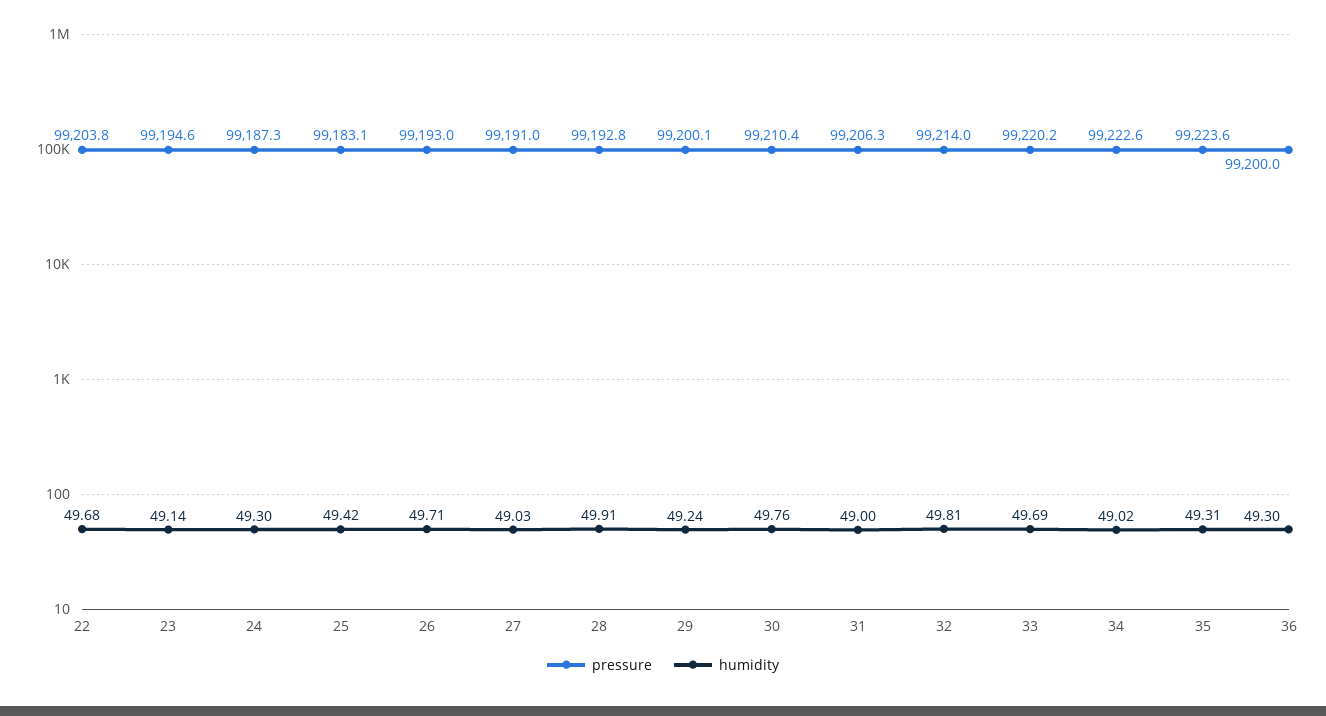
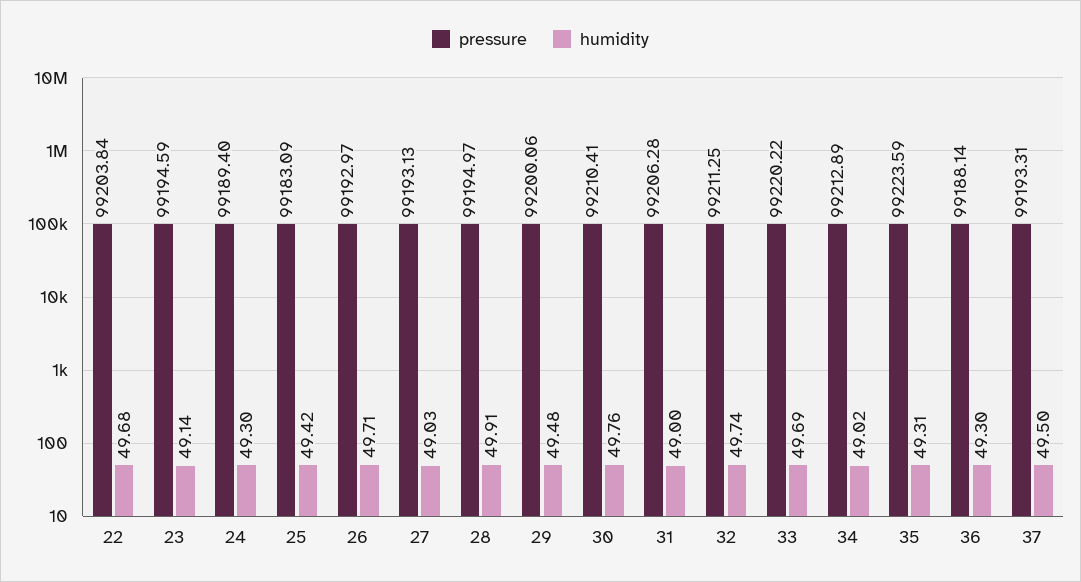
  {
    "pressure": {
      "22": 99203.84,
      "23": 99194.59,
-     "24": 99187.3,
+     "24": 99189.4,
      "25": 99183.09,
      "26": 99192.97,
-     "27": 99191,
+     "27": 99193.13,
-     "28": 99192.8,
+     "28": 99194.97,
      "29": 99200.06,
      "30": 99210.41,
      "31": 99206.28,
-     "32": 99214,
+     "32": 99211.25,
      "33": 99220.22,
-     "34": 99222.6,
+     "34": 99212.89,
      "35": 99223.59,
-     "36": 99200
+     "36": 99188.14,
+     "37": 99193.31
    },
    "humidity": {
      "22": 49.68,
      "23": 49.14,
      "24": 49.3,
      "25": 49.42,
      "26": 49.71,
      "27": 49.03,
      "28": 49.91,
-     "29": 49.24,
+     "29": 49.48,
      "30": 49.76,
      "31": 49,
-     "32": 49.81,
+     "32": 49.74,
      "33": 49.69,
      "34": 49.02,
      "35": 49.31,
-     "36": 49.3
+     "36": 49.3,
+     "37": 49.5
    }
  }

